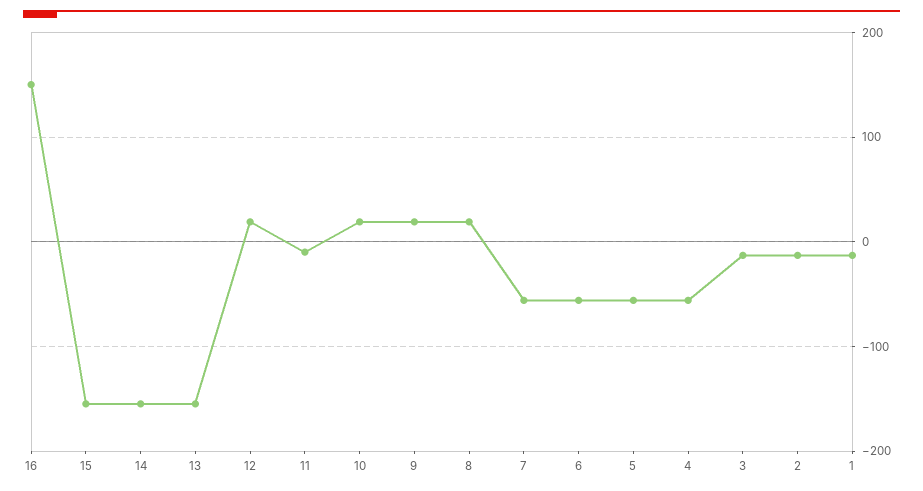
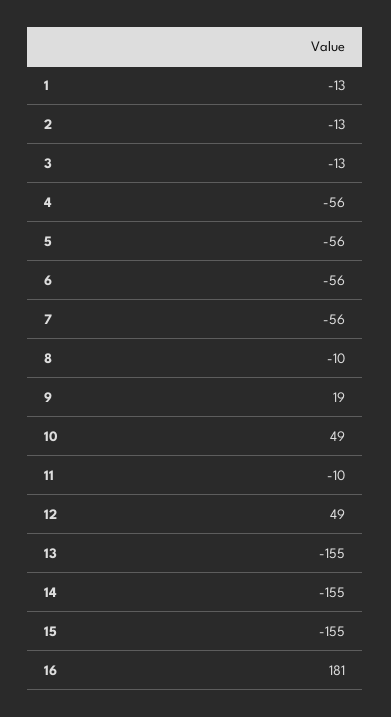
  {
-   "16": 150,
+   "16": 181,
    "15": -155,
    "14": -155,
    "13": -155,
-   "12": 20,
+   "12": 49,
    "11": -10,
-   "10": 20,
+   "10": 49,
    "9": 19,
-   "8": 20,
+   "8": -10,
    "7": -56,
    "6": -56,
    "5": -56,
    "4": -56,
    "3": -13,
    "2": -13,
    "1": -13
  }

